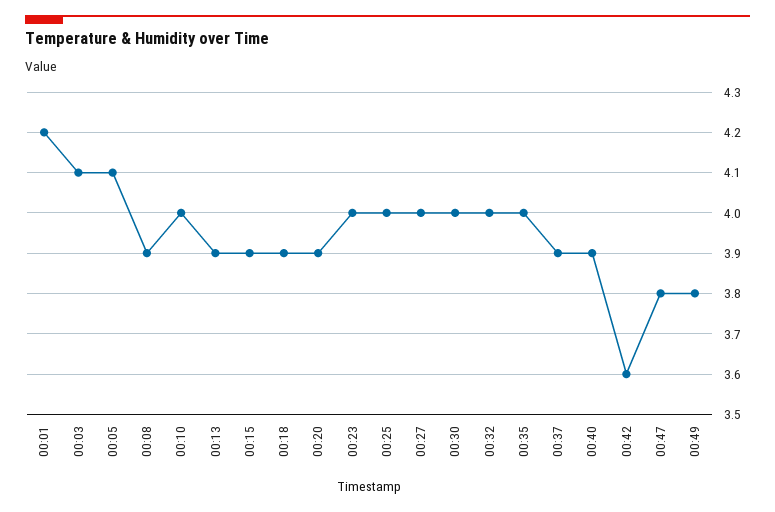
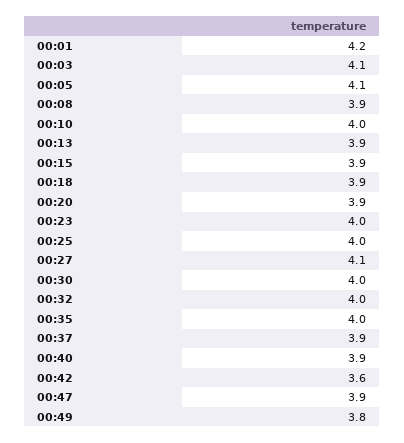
  {
    "00:01": 4.2,
    "00:03": 4.1,
    "00:05": 4.1,
    "00:08": 3.9,
    "00:10": 4,
    "00:13": 3.9,
    "00:15": 3.9,
    "00:18": 3.9,
    "00:20": 3.9,
    "00:23": 4,
    "00:25": 4,
-   "00:27": 4,
+   "00:27": 4.1,
    "00:30": 4,
    "00:32": 4,
    "00:35": 4,
    "00:37": 3.9,
    "00:40": 3.9,
    "00:42": 3.6,
-   "00:47": 3.8,
+   "00:47": 3.9,
    "00:49": 3.8
  }

